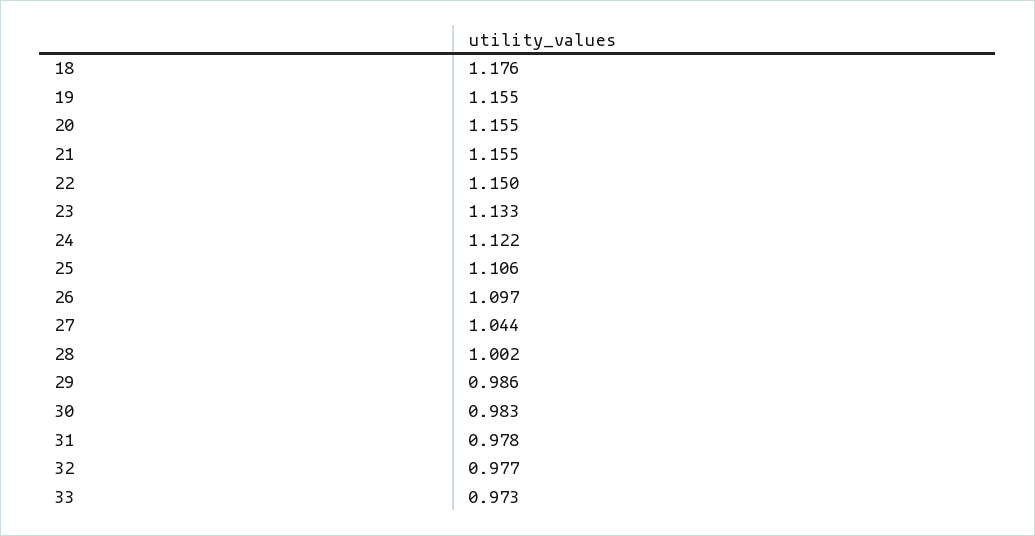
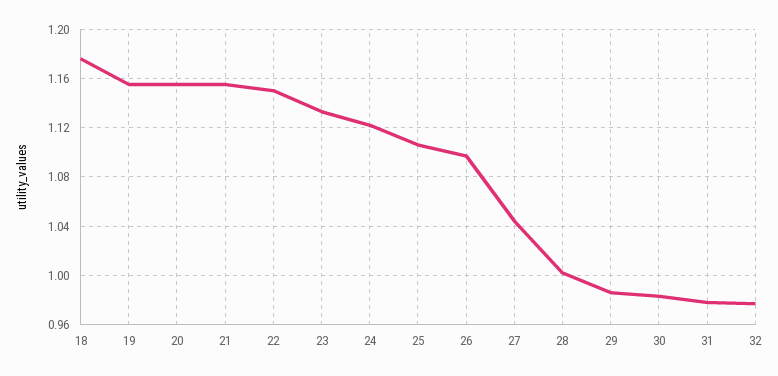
  {
    "18": 1.176,
    "19": 1.155,
    "20": 1.155,
    "21": 1.155,
    "22": 1.15,
    "23": 1.133,
    "24": 1.122,
    "25": 1.106,
    "26": 1.097,
    "27": 1.044,
    "28": 1.002,
    "29": 0.986,
    "30": 0.983,
    "31": 0.978,
-   "32": 0.977,
+   "32": 0.977
-   "33": 0.973
  }

